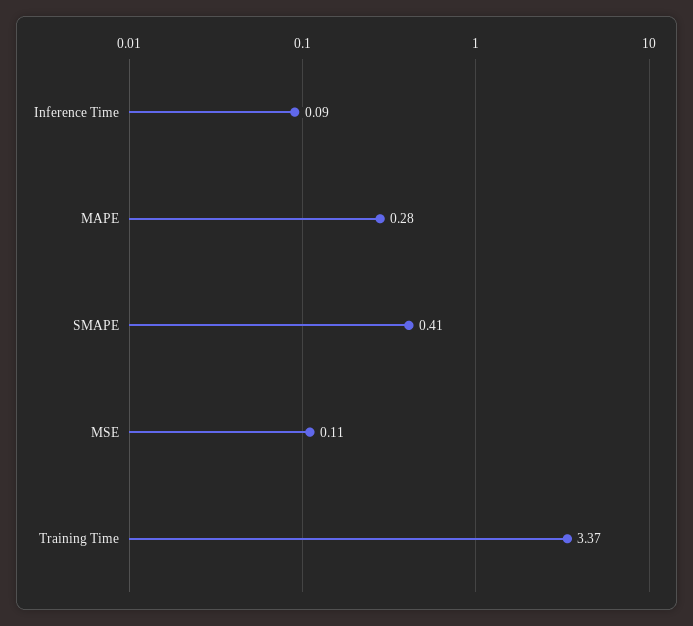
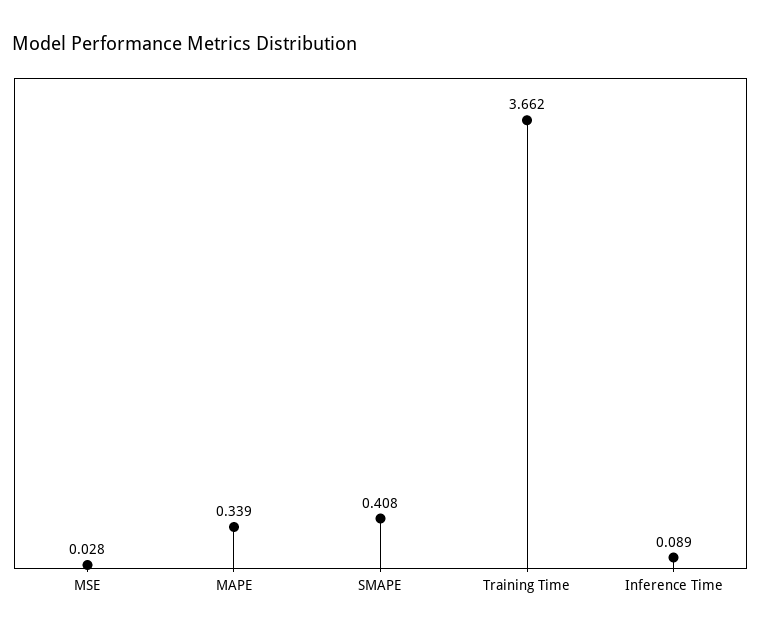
  {
    "Inference Time": 0.089,
-   "MAPE": 0.28,
+   "MAPE": 0.339,
    "SMAPE": 0.408,
-   "MSE": 0.11,
+   "MSE": 0.028,
-   "Training Time": 3.37
+   "Training Time": 3.662
  }

